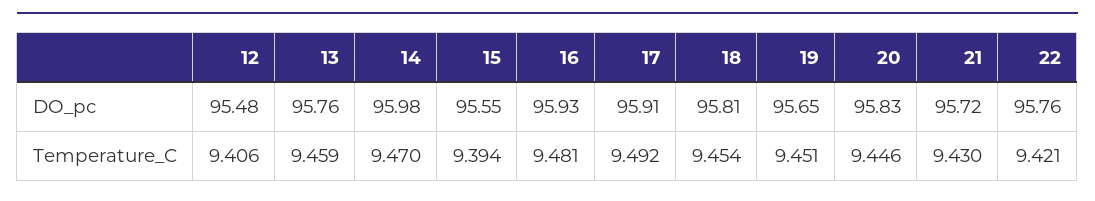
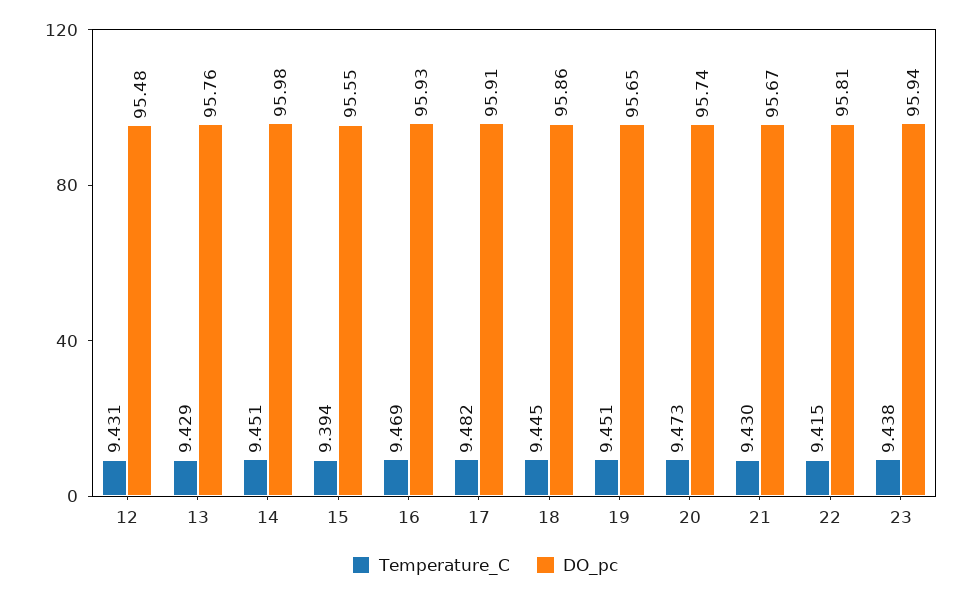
  {
    "DO_pc": {
      "12": 95.48,
      "13": 95.76,
      "14": 95.98,
      "15": 95.55,
      "16": 95.93,
      "17": 95.91,
-     "18": 95.81,
+     "18": 95.86,
      "19": 95.65,
-     "20": 95.83,
+     "20": 95.74,
-     "21": 95.72,
+     "21": 95.67,
-     "22": 95.76
+     "22": 95.81,
+     "23": 95.94
    },
    "Temperature_C": {
-     "12": 9.406,
+     "12": 9.431,
-     "13": 9.459,
+     "13": 9.429,
-     "14": 9.47,
+     "14": 9.451,
      "15": 9.394,
-     "16": 9.481,
+     "16": 9.469,
-     "17": 9.492,
+     "17": 9.482,
-     "18": 9.454,
+     "18": 9.445,
      "19": 9.451,
-     "20": 9.446,
+     "20": 9.473,
      "21": 9.43,
-     "22": 9.421
+     "22": 9.415,
+     "23": 9.438
    }
  }

